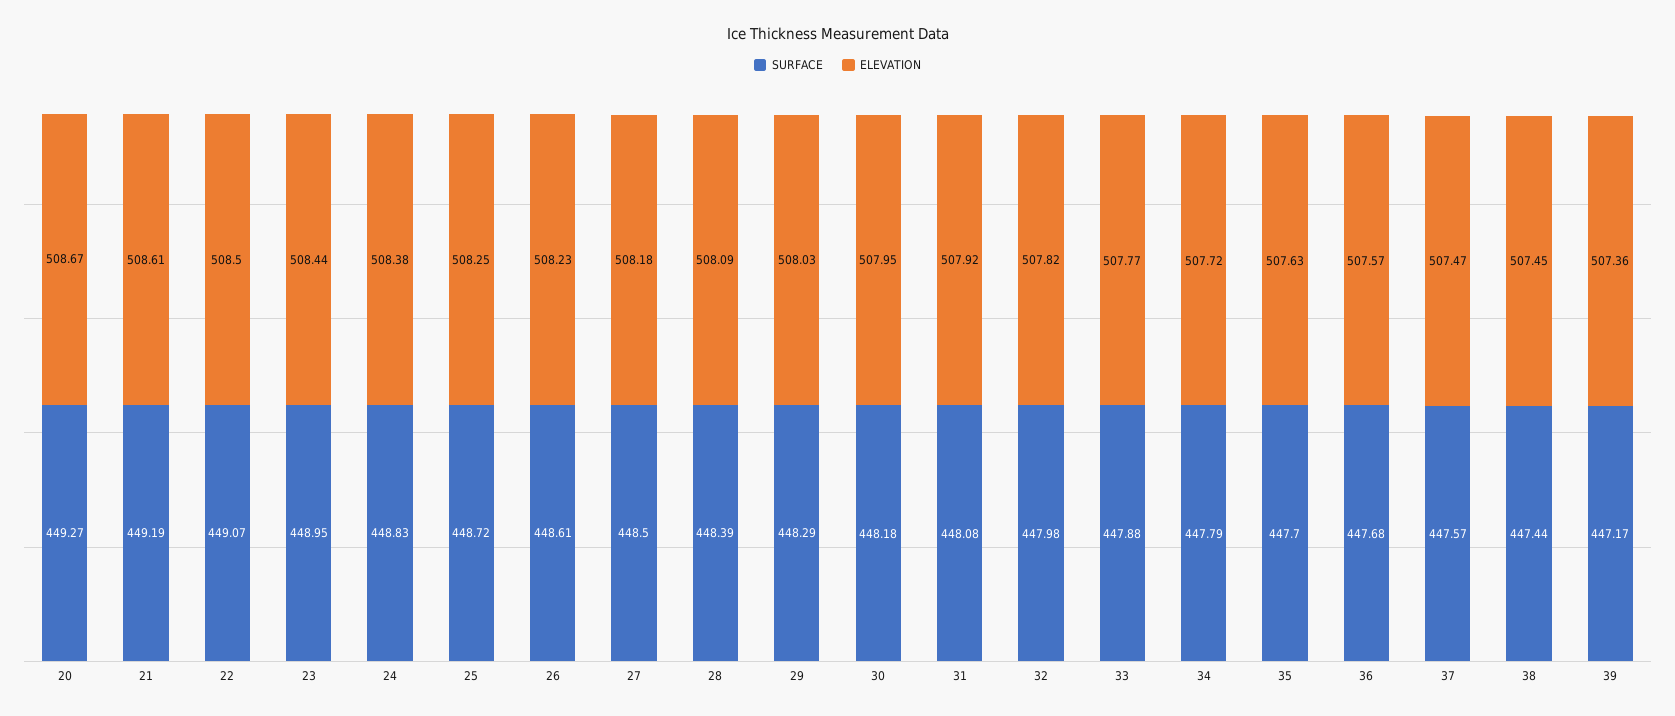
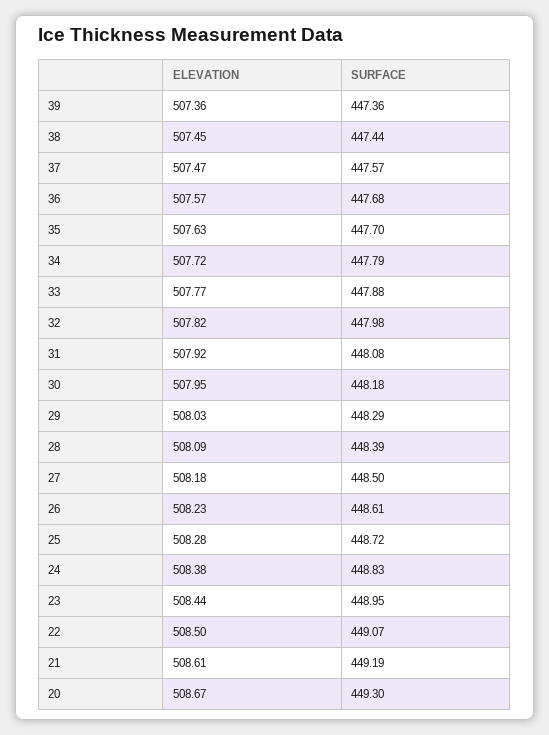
  {
    "SURFACE": {
-     "20": 449.27,
+     "20": 449.3,
      "21": 449.19,
      "22": 449.07,
      "23": 448.95,
      "24": 448.83,
      "25": 448.72,
      "26": 448.61,
      "27": 448.5,
      "28": 448.39,
      "29": 448.29,
      "30": 448.18,
      "31": 448.08,
      "32": 447.98,
      "33": 447.88,
      "34": 447.79,
      "35": 447.7,
      "36": 447.68,
      "37": 447.57,
      "38": 447.44,
-     "39": 447.17
+     "39": 447.36
    },
    "ELEVATION": {
      "20": 508.67,
      "21": 508.61,
      "22": 508.5,
      "23": 508.44,
      "24": 508.38,
-     "25": 508.25,
+     "25": 508.28,
      "26": 508.23,
      "27": 508.18,
      "28": 508.09,
      "29": 508.03,
      "30": 507.95,
      "31": 507.92,
      "32": 507.82,
      "33": 507.77,
      "34": 507.72,
      "35": 507.63,
      "36": 507.57,
      "37": 507.47,
      "38": 507.45,
      "39": 507.36
    }
  }

